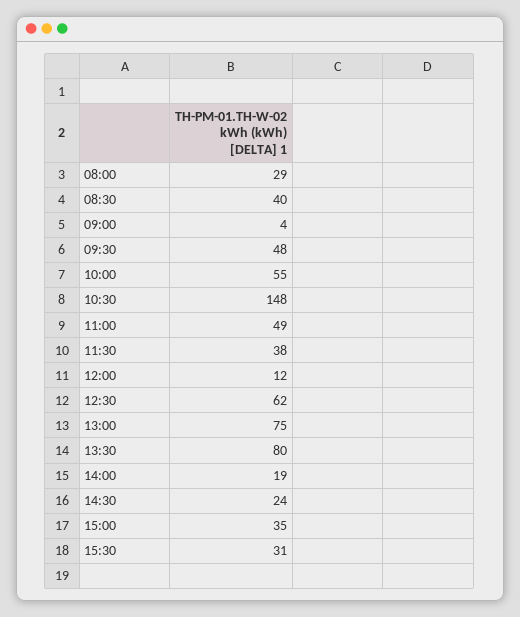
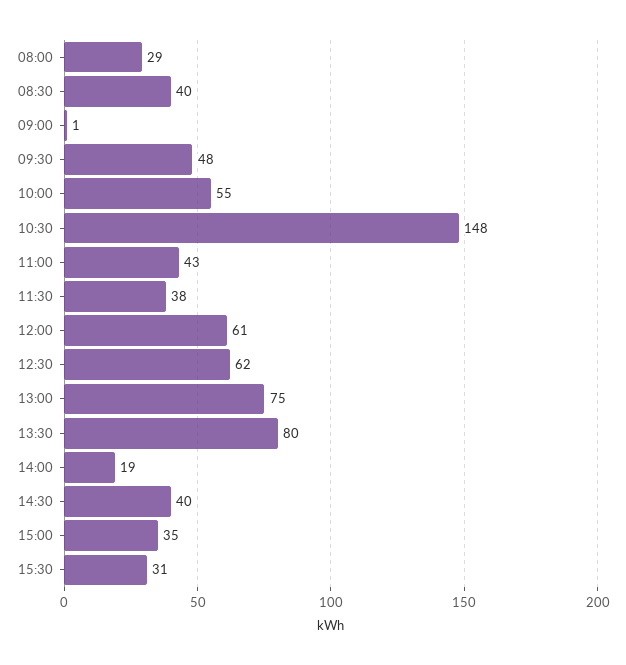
  {
    "08:00": 29,
    "08:30": 40,
-   "09:00": 4,
+   "09:00": 1,
    "09:30": 48,
    "10:00": 55,
    "10:30": 148,
-   "11:00": 49,
+   "11:00": 43,
    "11:30": 38,
-   "12:00": 12,
+   "12:00": 61,
    "12:30": 62,
    "13:00": 75,
    "13:30": 80,
    "14:00": 19,
-   "14:30": 24,
+   "14:30": 40,
    "15:00": 35,
    "15:30": 31
  }

